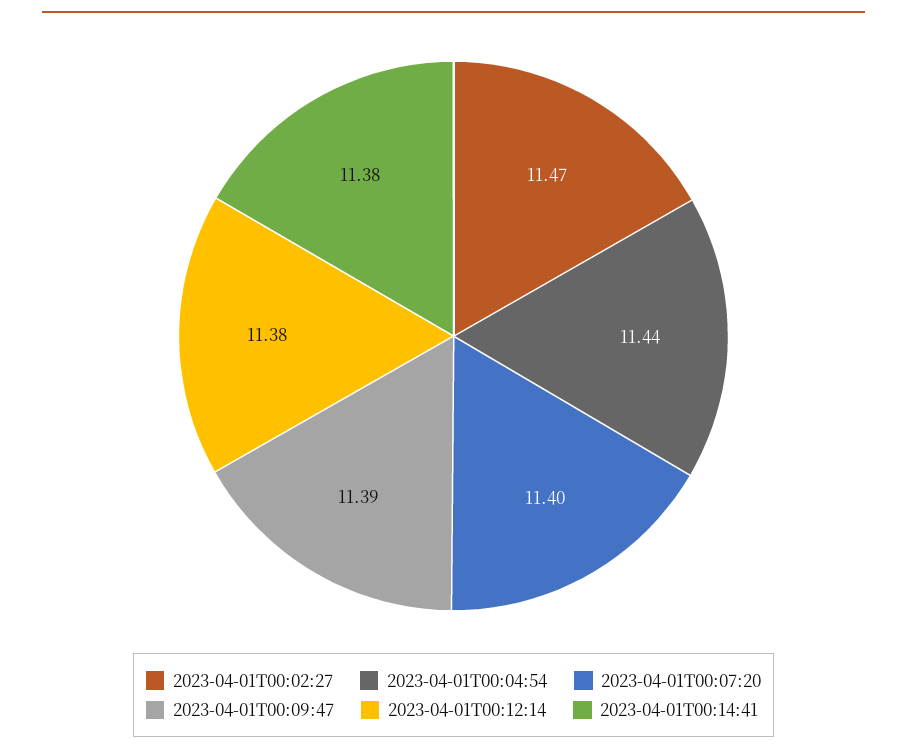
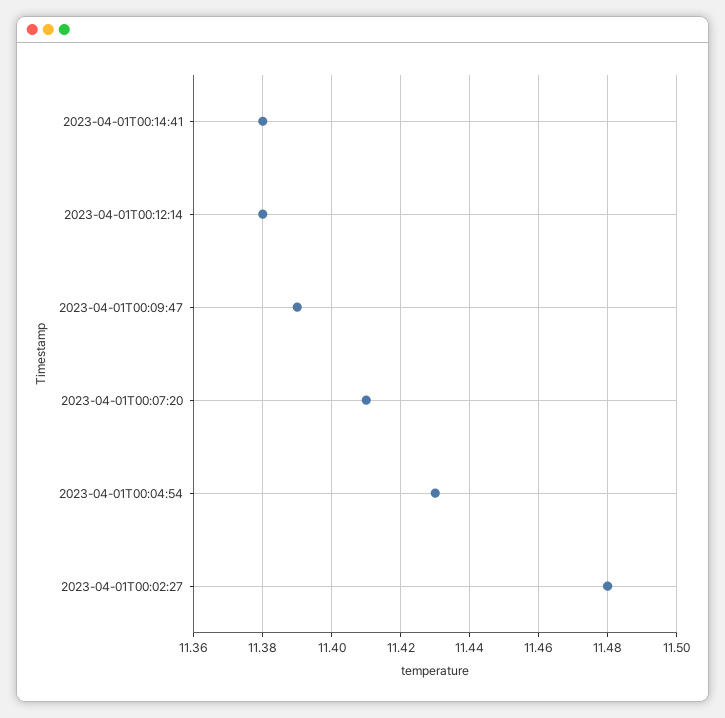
  {
-   "2023-04-01T00:02:27": 11.47,
+   "2023-04-01T00:02:27": 11.48,
-   "2023-04-01T00:04:54": 11.44,
+   "2023-04-01T00:04:54": 11.43,
-   "2023-04-01T00:07:20": 11.4,
+   "2023-04-01T00:07:20": 11.41,
    "2023-04-01T00:09:47": 11.39,
    "2023-04-01T00:12:14": 11.38,
    "2023-04-01T00:14:41": 11.38
  }

